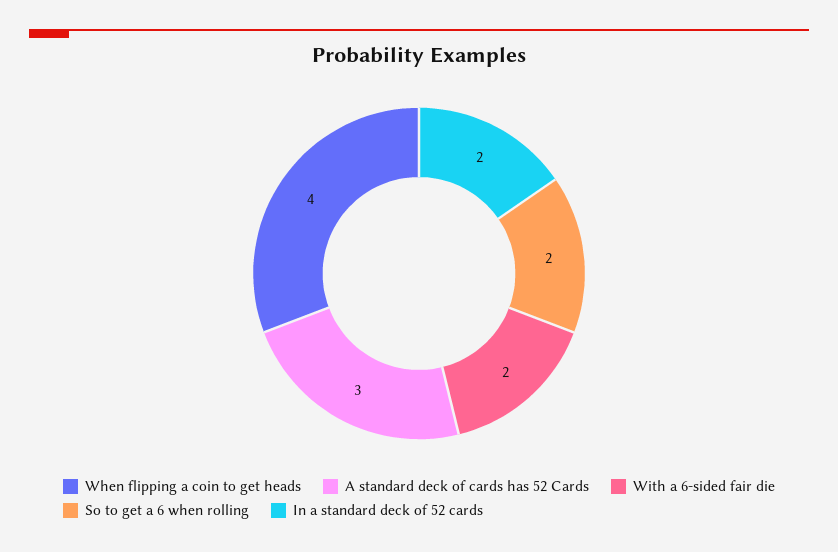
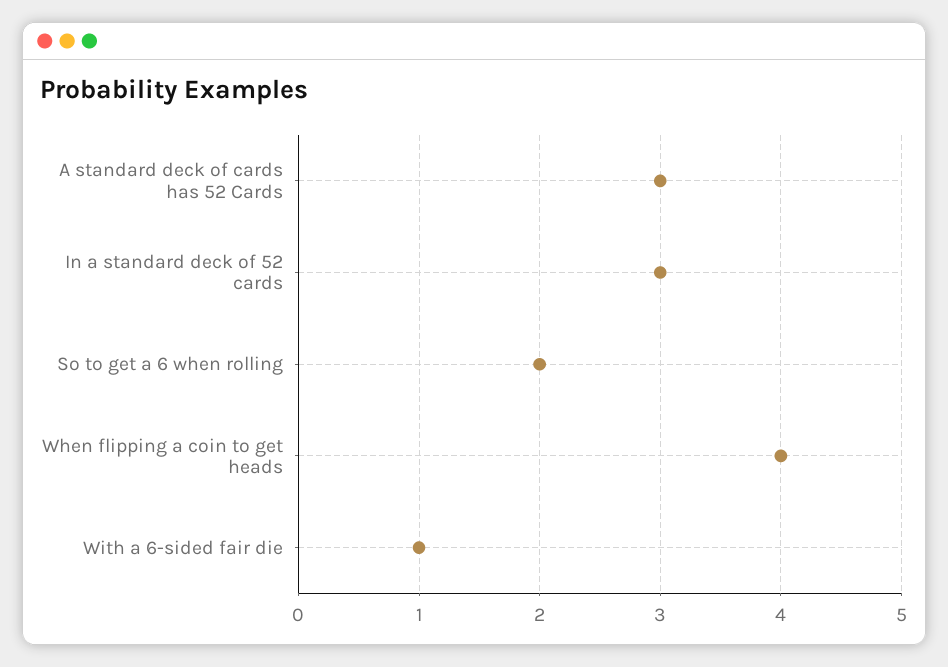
  {
    "When flipping a coin to get heads": 4,
    "A standard deck of cards has 52 Cards": 3,
-   "With a 6-sided fair die": 2,
+   "With a 6-sided fair die": 1,
    "So to get a 6 when rolling": 2,
-   "In a standard deck of 52 cards": 2
+   "In a standard deck of 52 cards": 3
  }

